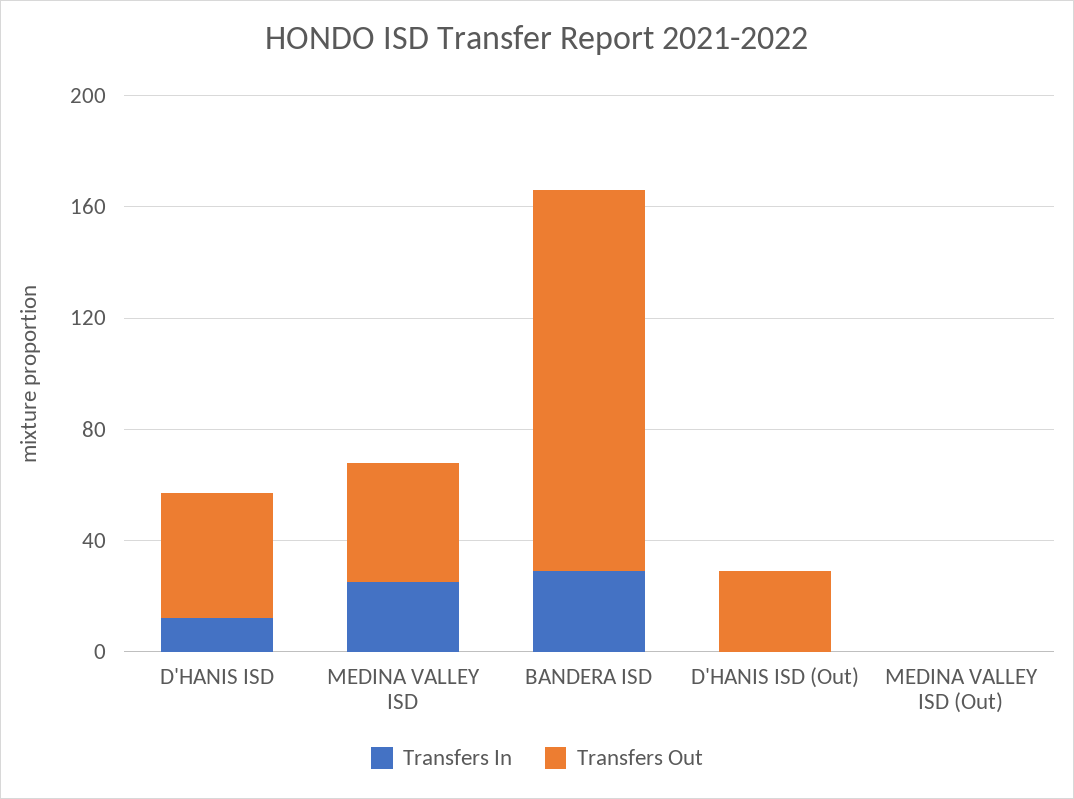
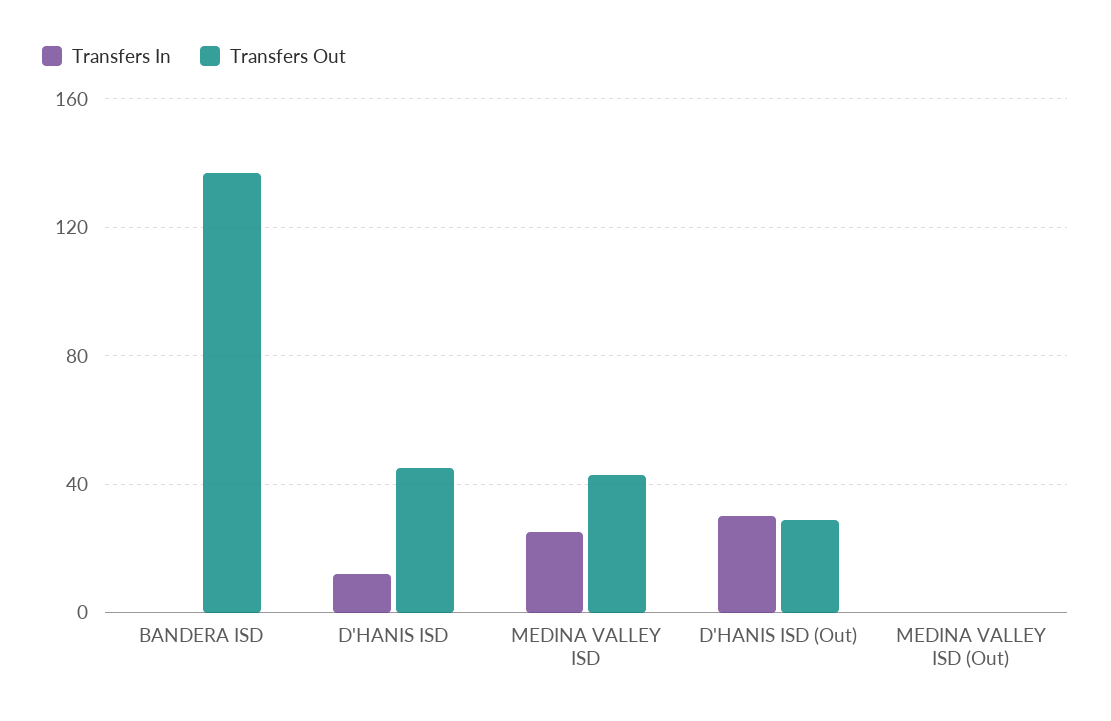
  {
    "Transfers In": {
      "D'HANIS ISD": 10,
      "MEDINA VALLEY ISD": 25,
-     "BANDERA ISD": 30,
+     "BANDERA ISD": 0,
-     "D'HANIS ISD (Out)": 0,
+     "D'HANIS ISD (Out)": 30,
      "MEDINA VALLEY ISD (Out)": 0
    },
    "Transfers Out": {
      "D'HANIS ISD": 45,
      "MEDINA VALLEY ISD": 45,
      "BANDERA ISD": 135,
      "D'HANIS ISD (Out)": 30,
      "MEDINA VALLEY ISD (Out)": 0
    }
  }

